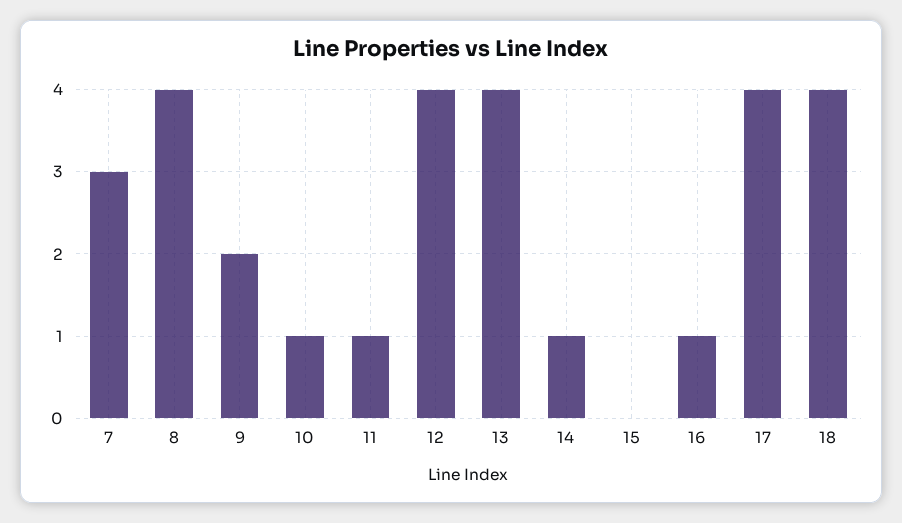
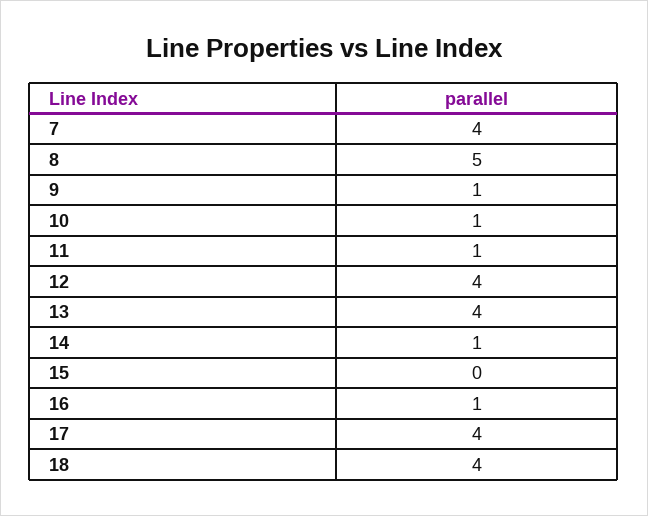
  {
-   "7": 3,
+   "7": 4,
-   "8": 4,
+   "8": 5,
-   "9": 2,
+   "9": 1,
    "10": 1,
    "11": 1,
    "12": 4,
    "13": 4,
    "14": 1,
    "15": 0,
    "16": 1,
    "17": 4,
    "18": 4
  }

